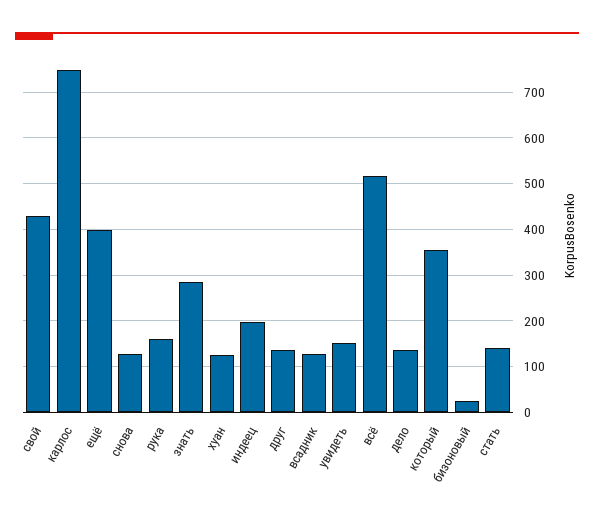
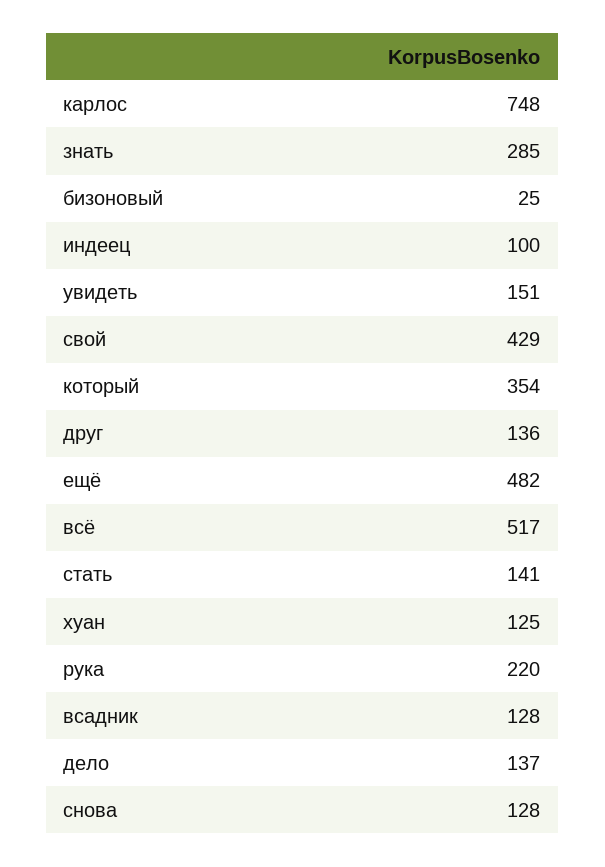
  {
    "свой": 429,
    "карлос": 748,
-   "ещё": 400,
+   "ещё": 482,
    "снова": 128,
-   "рука": 160,
+   "рука": 220,
    "знать": 285,
    "хуан": 125,
-   "индеец": 200,
+   "индеец": 100,
    "друг": 136,
    "всадник": 128,
    "увидеть": 151,
    "всё": 517,
    "дело": 137,
    "который": 354,
    "бизоновый": 25,
    "стать": 141
  }

